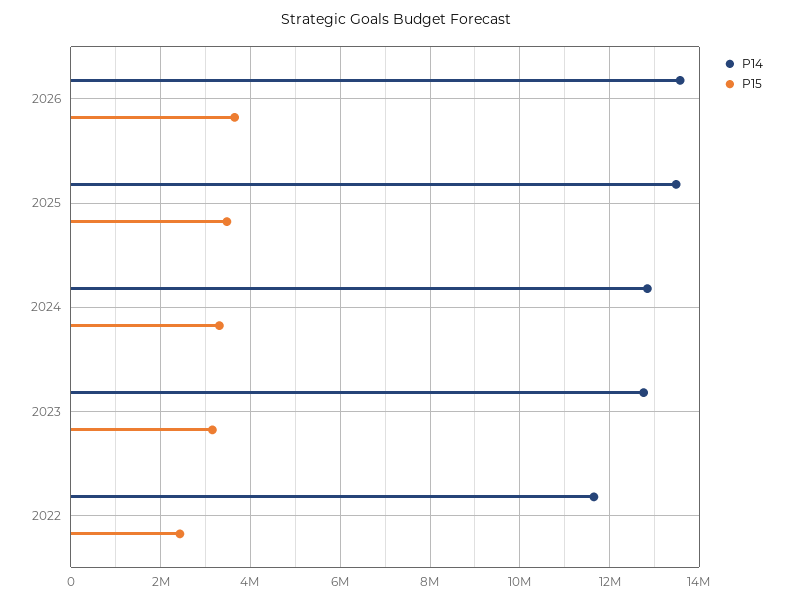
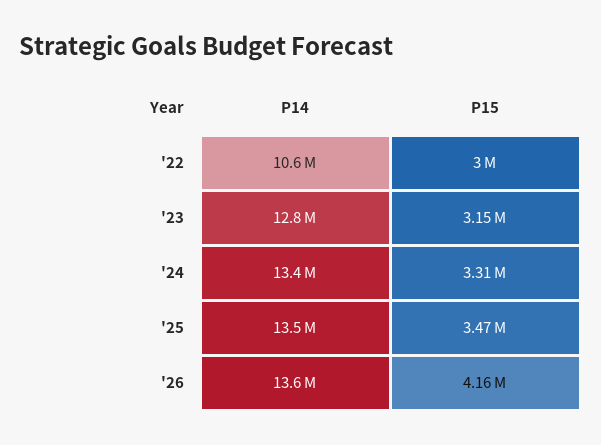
  {
    "P14": {
      "2026": 13600000,
      "2025": 13500000,
-     "2024": 12800000,
+     "2024": 13400000,
      "2023": 12800000,
-     "2022": 11600000
+     "2022": 10600000
    },
    "P15": {
-     "2026": 3600000,
+     "2026": 4160000,
      "2025": 3470000,
      "2024": 3310000,
      "2023": 3150000,
-     "2022": 2400000
+     "2022": 3000000
    }
  }

